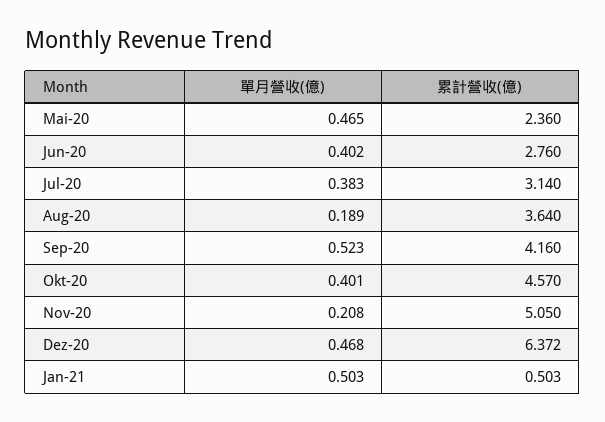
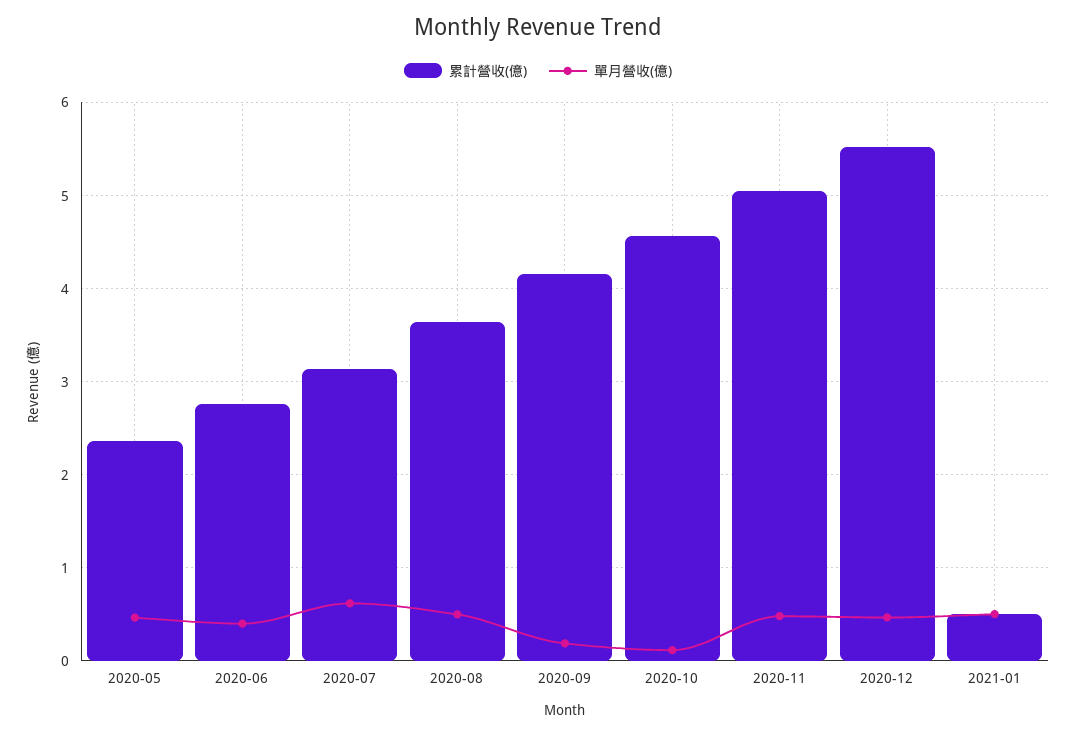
  {
    "單月營收(億)": {
      "Mai-20": 0.465,
      "Jun-20": 0.402,
-     "Jul-20": 0.383,
+     "Jul-20": 0.6,
-     "Aug-20": 0.189,
+     "Aug-20": 0.5,
-     "Sep-20": 0.523,
+     "Sep-20": 0.2,
-     "Okt-20": 0.401,
+     "Okt-20": 0.1,
-     "Nov-20": 0.208,
+     "Nov-20": 0.5,
      "Dez-20": 0.468,
      "Jan-21": 0.503
    },
    "累計營收(億)": {
      "Mai-20": 2.36,
      "Jun-20": 2.76,
      "Jul-20": 3.14,
      "Aug-20": 3.64,
      "Sep-20": 4.16,
      "Okt-20": 4.57,
      "Nov-20": 5.05,
-     "Dez-20": 6.372,
+     "Dez-20": 5.5,
      "Jan-21": 0.503
    }
  }

